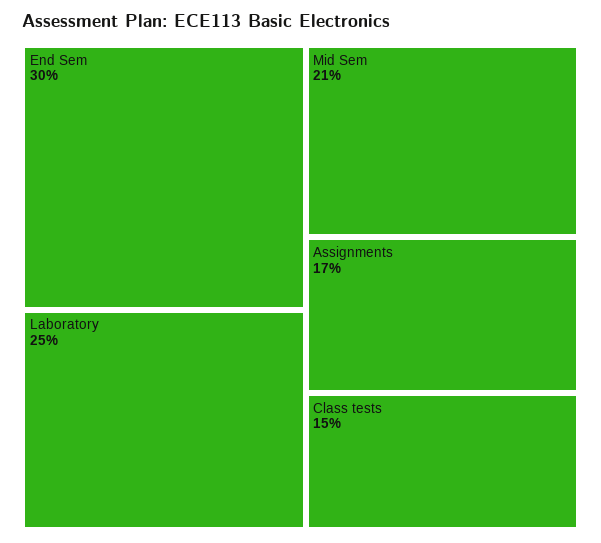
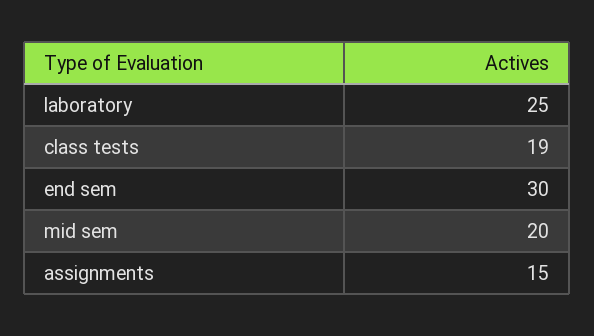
  {
    "End Sem": 30,
    "Laboratory": 25,
-   "Mid Sem": 21,
+   "Mid Sem": 20,
-   "Assignments": 17,
+   "Assignments": 15,
-   "Class tests": 15
+   "Class tests": 19
  }

